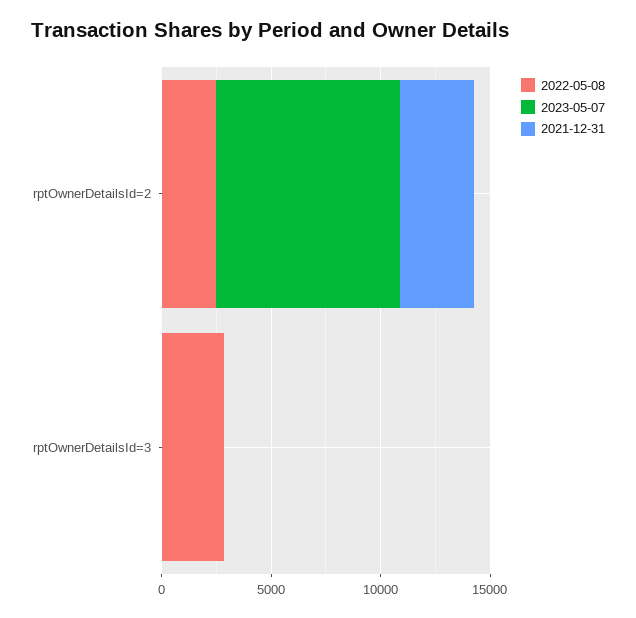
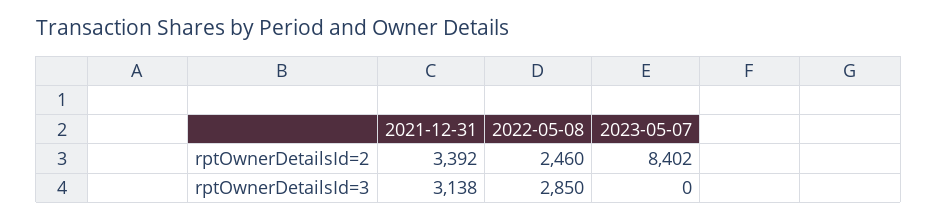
  {
    "2022-05-08": {
      "rptOwnerDetailsId=2": 2460,
      "rptOwnerDetailsId=3": 2850
    },
    "2023-05-07": {
      "rptOwnerDetailsId=2": 8402,
      "rptOwnerDetailsId=3": 0
    },
    "2021-12-31": {
      "rptOwnerDetailsId=2": 3392,
-     "rptOwnerDetailsId=3": 0
+     "rptOwnerDetailsId=3": 3138
    }
  }

